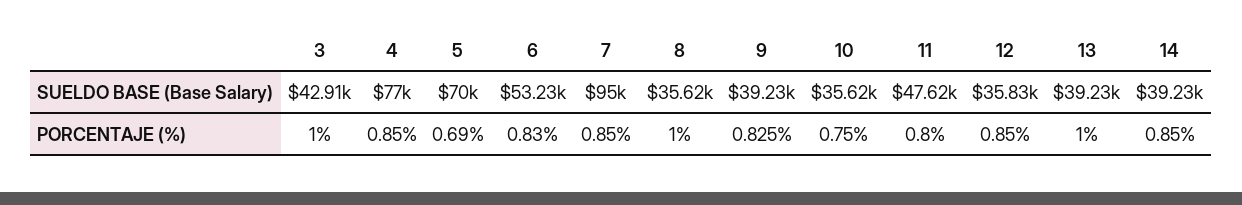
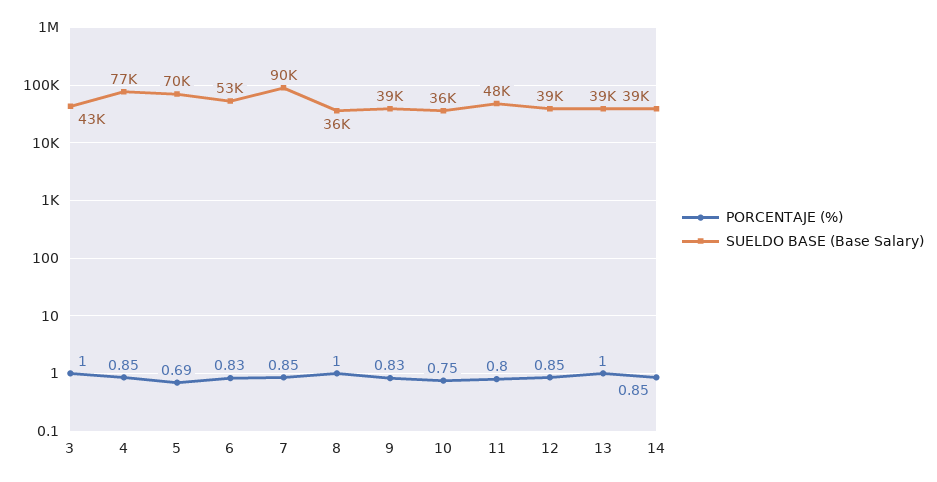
  {
    "SUELDO BASE (Base Salary)": {
      "3": 42910,
      "4": 77000,
      "5": 70000,
      "6": 53230,
-     "7": 95000,
+     "7": 90000,
      "8": 35620,
      "9": 39230,
      "10": 35620,
      "11": 47620,
-     "12": 35830,
+     "12": 39000,
      "13": 39230,
      "14": 39230
    },
    "PORCENTAJE (%)": {
      "3": 1,
      "4": 0.85,
      "5": 0.69,
      "6": 0.83,
      "7": 0.85,
      "8": 1,
      "9": 0.825,
      "10": 0.75,
      "11": 0.8,
      "12": 0.85,
      "13": 1,
      "14": 0.85
    }
  }

